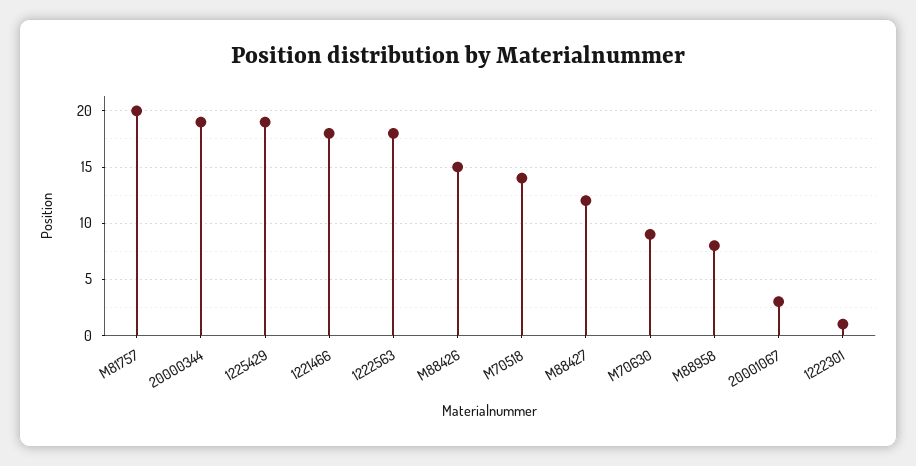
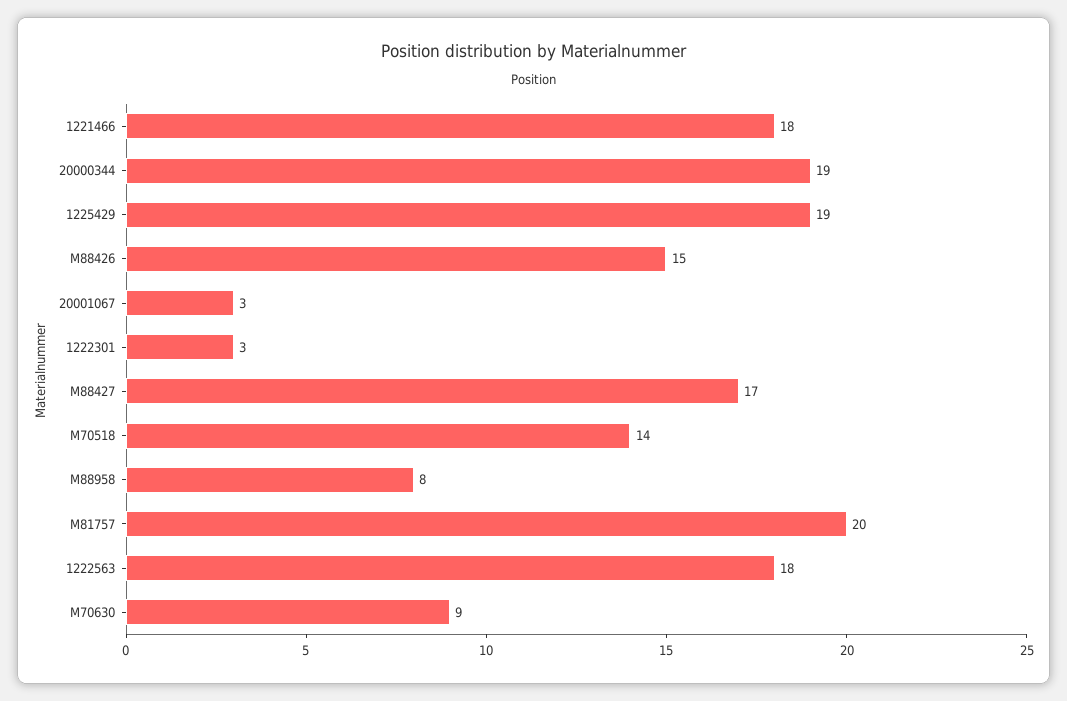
  {
    "M81757": 20,
    "20000344": 19,
    "1225429": 19,
    "1221466": 18,
    "1222563": 18,
    "M88426": 15,
    "M70518": 14,
-   "M88427": 12,
+   "M88427": 17,
    "M70630": 9,
    "M88958": 8,
    "20001067": 3,
-   "1222301": 1
+   "1222301": 3
  }

